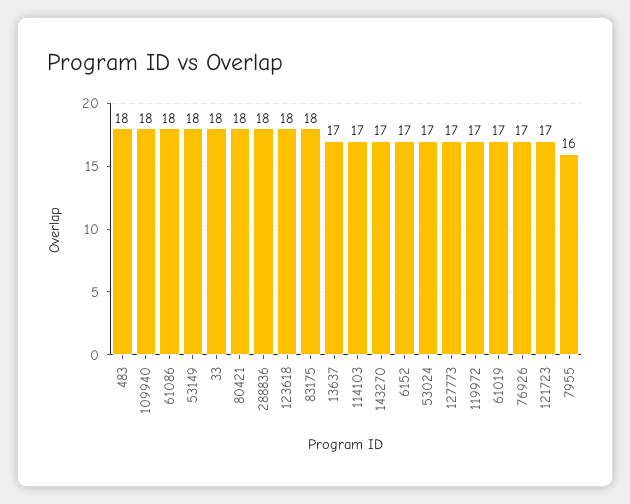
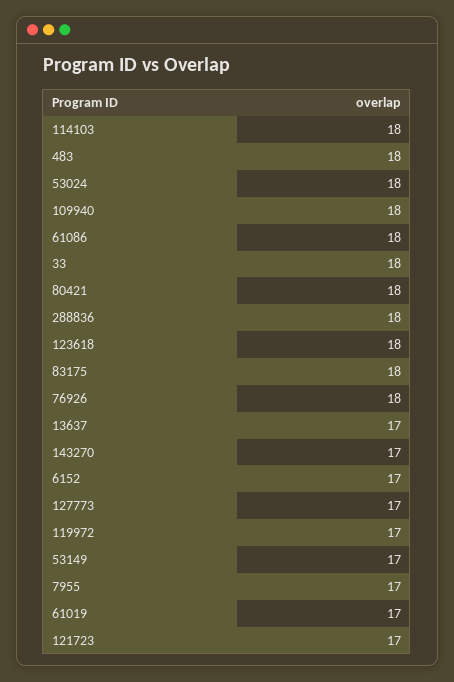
  {
    "483": 18,
    "109940": 18,
    "61086": 18,
-   "53149": 18,
+   "53149": 17,
    "33": 18,
    "80421": 18,
    "288836": 18,
    "123618": 18,
    "83175": 18,
    "13637": 17,
-   "114103": 17,
+   "114103": 18,
    "143270": 17,
    "6152": 17,
-   "53024": 17,
+   "53024": 18,
    "127773": 17,
    "119972": 17,
    "61019": 17,
-   "76926": 17,
+   "76926": 18,
    "121723": 17,
-   "7955": 16
+   "7955": 17
  }

